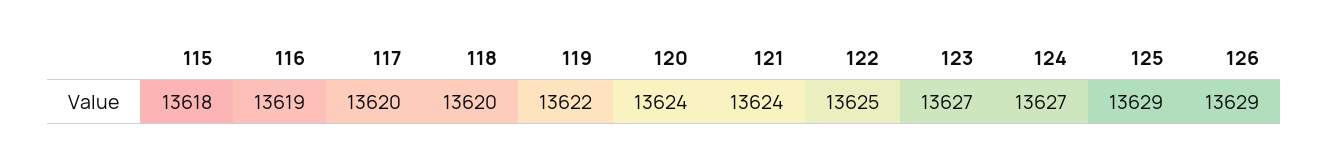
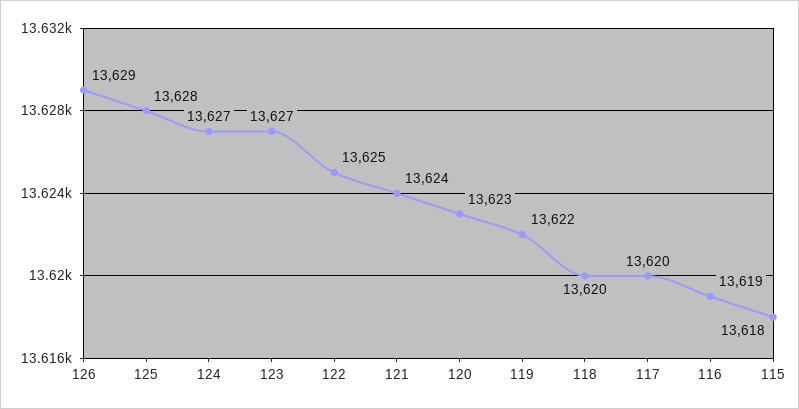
  {
    "115": 13618,
    "116": 13619,
    "117": 13620,
    "118": 13620,
    "119": 13622,
-   "120": 13624,
+   "120": 13623,
    "121": 13624,
    "122": 13625,
    "123": 13627,
    "124": 13627,
-   "125": 13629,
+   "125": 13628,
    "126": 13629
  }

